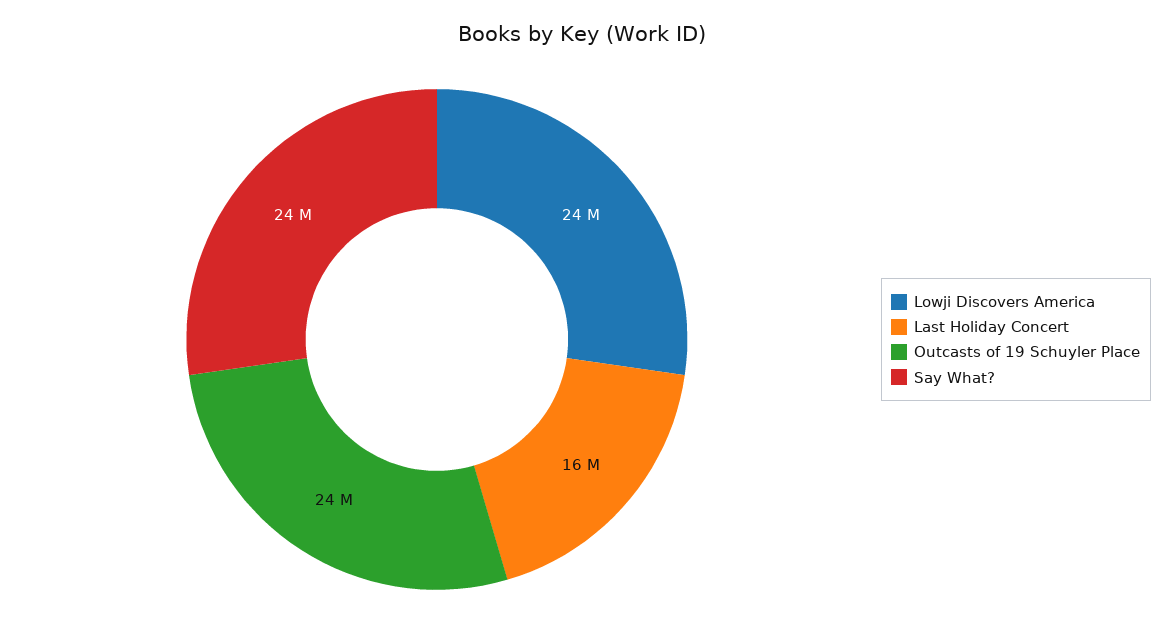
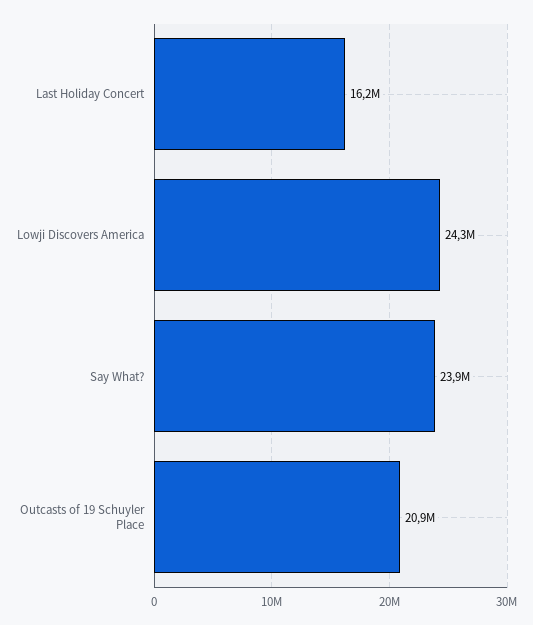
  {
    "Lowji Discovers America": 24300000,
    "Last Holiday Concert": 16200000,
-   "Outcasts of 19 Schuyler Place": 24000000,
+   "Outcasts of 19 Schuyler Place": 20900000,
    "Say What?": 23900000
  }

